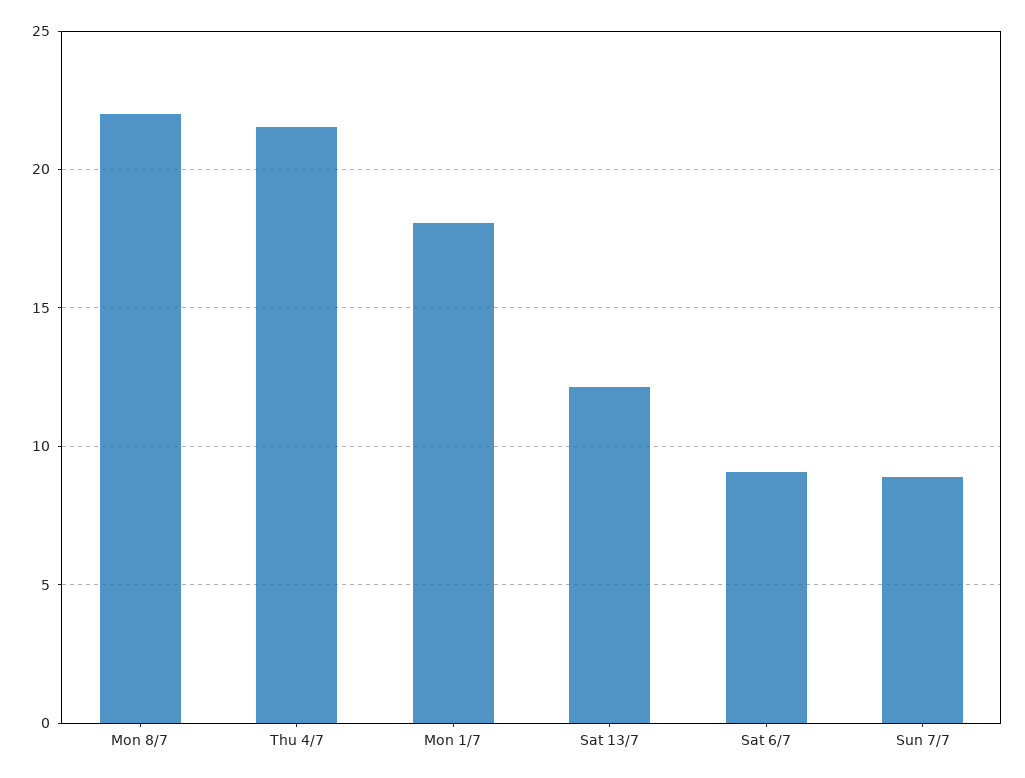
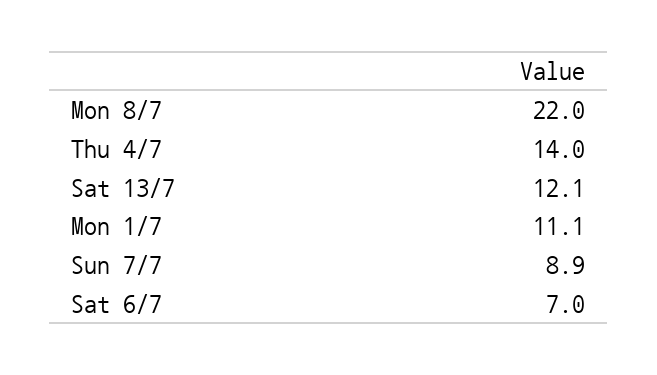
  {
    "Mon 8/7": 22,
-   "Thu 4/7": 21.5,
+   "Thu 4/7": 14,
-   "Mon 1/7": 18,
+   "Mon 1/7": 11.1,
    "Sat 13/7": 12.1,
-   "Sat 6/7": 9,
+   "Sat 6/7": 7,
    "Sun 7/7": 8.9
  }

